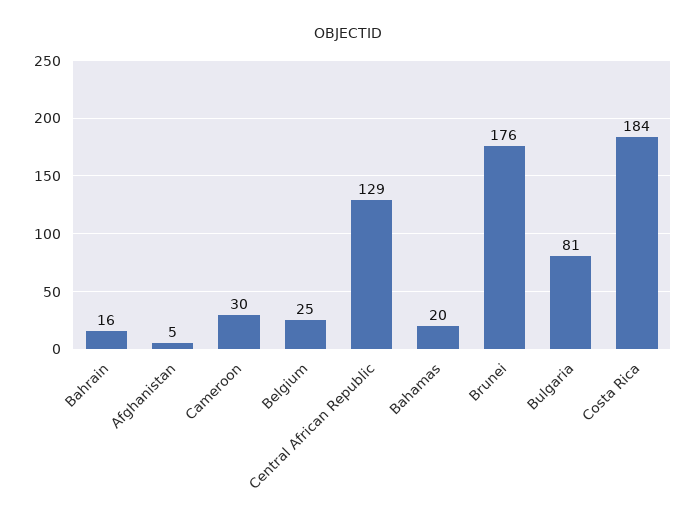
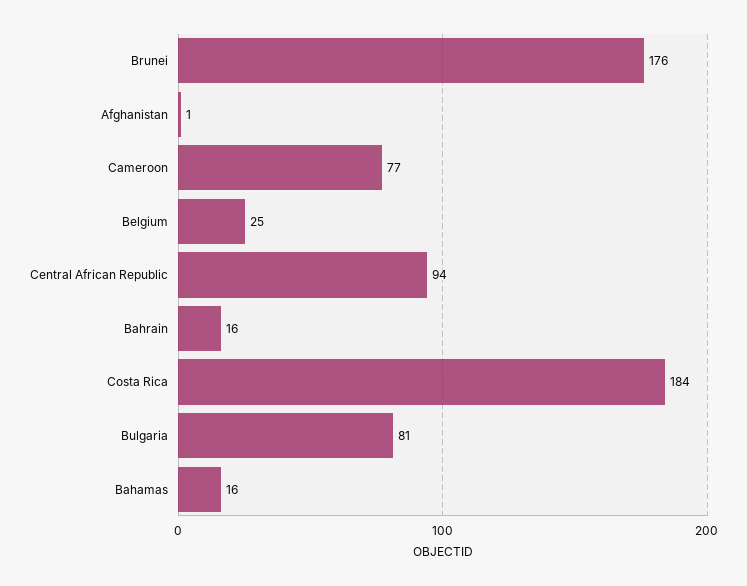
  {
    "Bahrain": 16,
-   "Afghanistan": 5,
+   "Afghanistan": 1,
-   "Cameroon": 30,
+   "Cameroon": 77,
    "Belgium": 25,
-   "Central African Republic": 129,
+   "Central African Republic": 94,
-   "Bahamas": 20,
+   "Bahamas": 16,
    "Brunei": 176,
    "Bulgaria": 81,
    "Costa Rica": 184
  }

